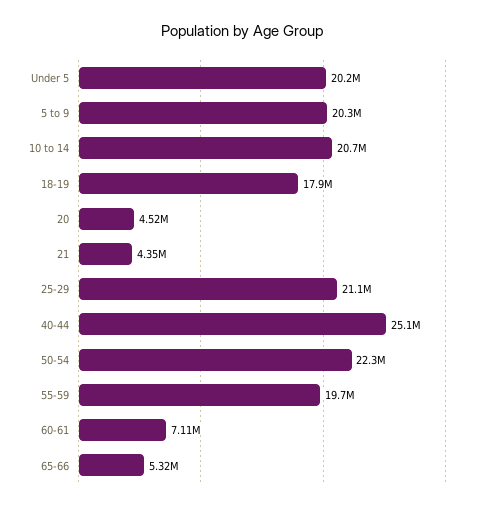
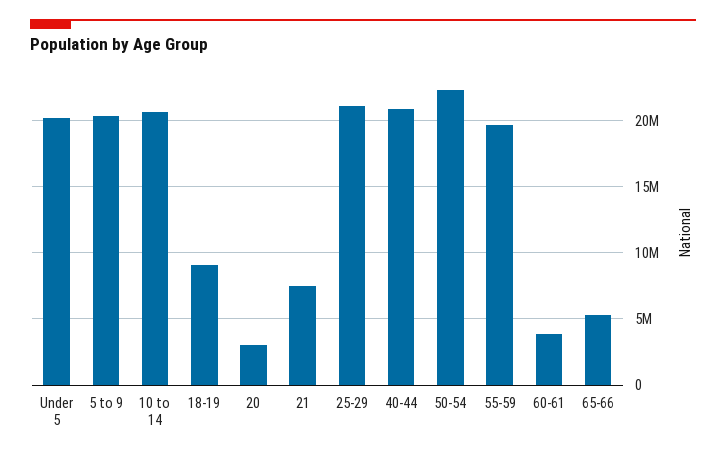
  {
    "Under 5": 20200000,
    "5 to 9": 20300000,
    "10 to 14": 20700000,
-   "18-19": 17900000,
+   "18-19": 9000000,
-   "20": 4520000,
+   "20": 3000000,
-   "21": 4350000,
+   "21": 7500000,
    "25-29": 21100000,
-   "40-44": 25100000,
+   "40-44": 21000000,
    "50-54": 22300000,
    "55-59": 19700000,
-   "60-61": 7110000,
+   "60-61": 4000000,
    "65-66": 5320000
  }

